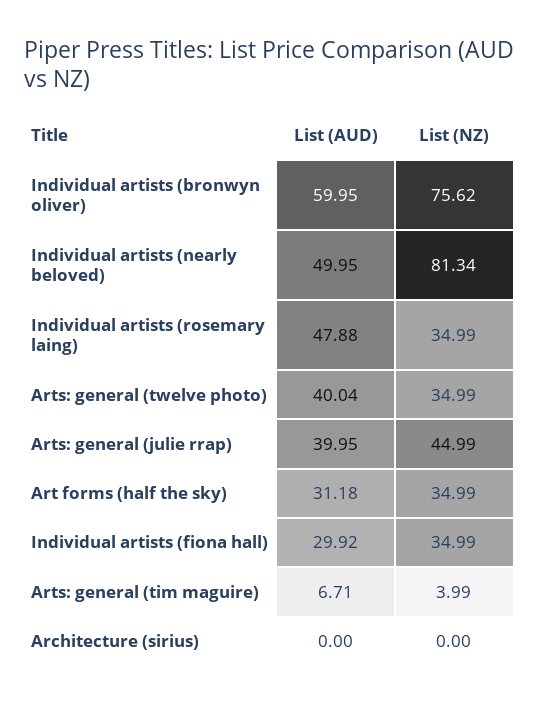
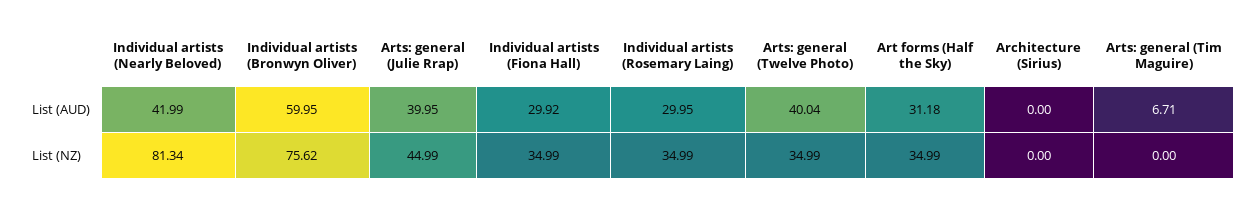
  {
    "List (AUD)": {
      "Individual artists (bronwyn oliver)": 59.95,
-     "Individual artists (nearly beloved)": 49.95,
+     "Individual artists (nearly beloved)": 41.99,
-     "Individual artists (rosemary laing)": 47.88,
+     "Individual artists (rosemary laing)": 29.95,
      "Arts: general (twelve photo)": 40.04,
      "Arts: general (julie rrap)": 39.95,
      "Art forms (half the sky)": 31.18,
      "Individual artists (fiona hall)": 29.92,
      "Arts: general (tim maguire)": 6.71,
      "Architecture (sirius)": 0
    },
    "List (NZ)": {
      "Individual artists (bronwyn oliver)": 75.62,
      "Individual artists (nearly beloved)": 81.34,
      "Individual artists (rosemary laing)": 34.99,
      "Arts: general (twelve photo)": 34.99,
      "Arts: general (julie rrap)": 44.99,
      "Art forms (half the sky)": 34.99,
      "Individual artists (fiona hall)": 34.99,
-     "Arts: general (tim maguire)": 3.99,
+     "Arts: general (tim maguire)": 0,
      "Architecture (sirius)": 0
    }
  }

